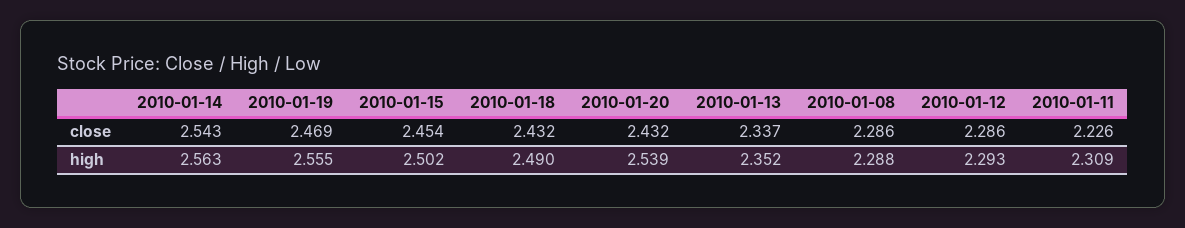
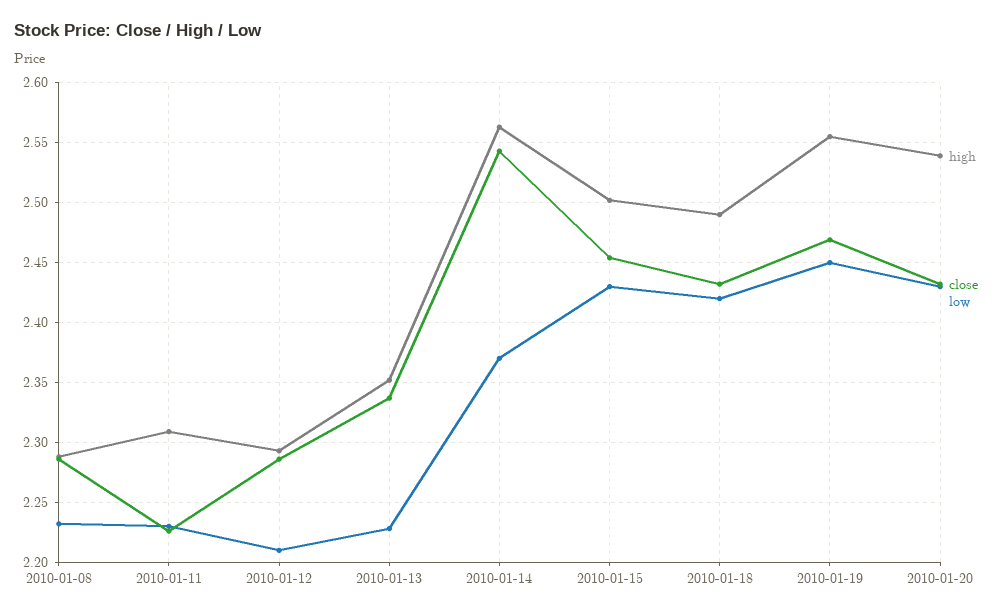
  {
    "close": {
      "2010-01-14": 2.543,
      "2010-01-19": 2.469,
      "2010-01-15": 2.454,
      "2010-01-18": 2.432,
      "2010-01-20": 2.432,
      "2010-01-13": 2.337,
      "2010-01-08": 2.286,
      "2010-01-12": 2.286,
      "2010-01-11": 2.226
    },
    "high": {
      "2010-01-14": 2.563,
      "2010-01-19": 2.555,
      "2010-01-15": 2.502,
      "2010-01-18": 2.49,
      "2010-01-20": 2.539,
      "2010-01-13": 2.352,
      "2010-01-08": 2.288,
      "2010-01-12": 2.293,
      "2010-01-11": 2.309
-   }
+   },
+   "low": {
+     "2010-01-08": 2.23,
+     "2010-01-11": 2.23,
+     "2010-01-12": 2.21,
+     "2010-01-13": 2.23,
+     "2010-01-14": 2.37,
+     "2010-01-15": 2.43,
+     "2010-01-18": 2.42,
+     "2010-01-19": 2.45,
+     "2010-01-20": 2.43
+   }
  }

